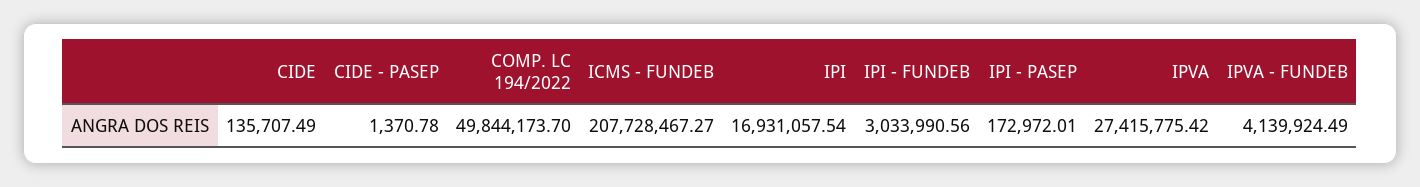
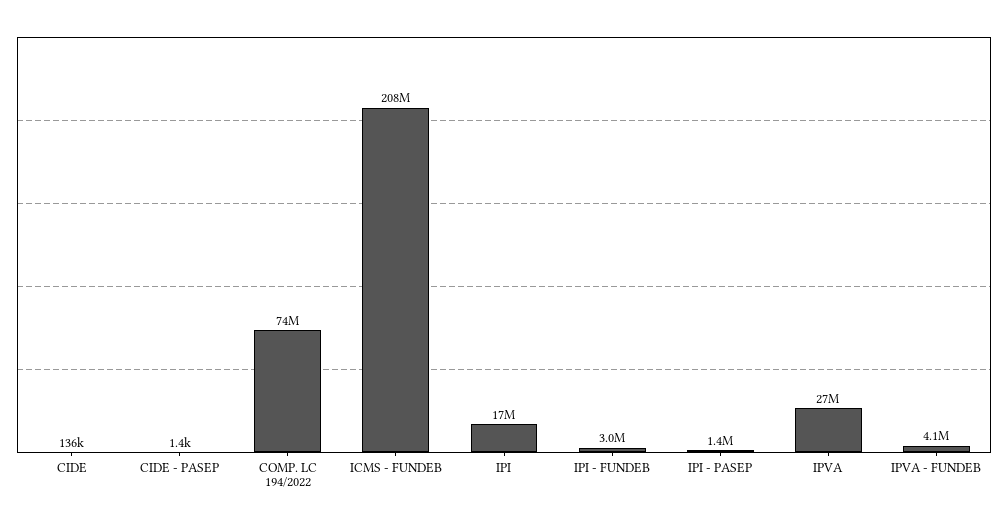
  {
    "CIDE": 135707.49,
    "CIDE - PASEP": 1370.78,
-   "COMP. LC 194/2022": 49844173.7,
+   "COMP. LC 194/2022": 74000000,
    "ICMS - FUNDEB": 207728467.27,
    "IPI": 16931057.54,
    "IPI - FUNDEB": 3033990.56,
-   "IPI - PASEP": 172972.01,
+   "IPI - PASEP": 1400000,
    "IPVA": 27415775.42,
    "IPVA - FUNDEB": 4139924.49
  }

